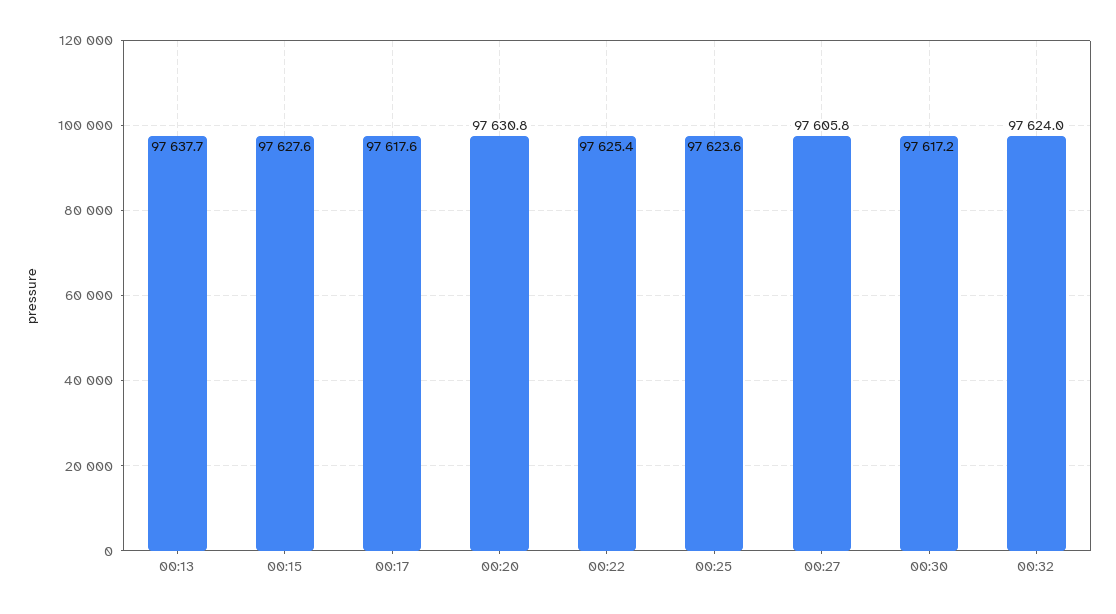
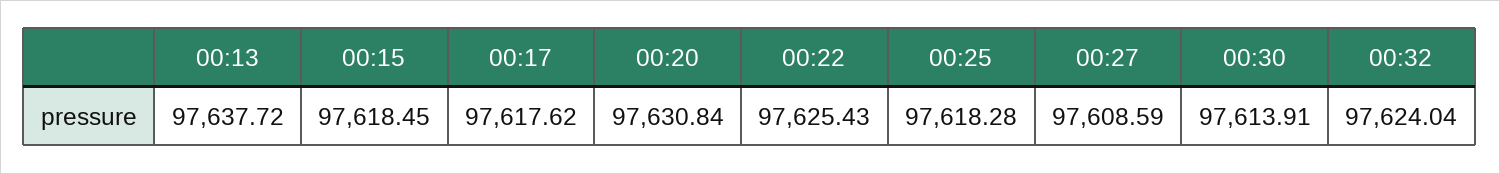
  {
    "00:13": 97637.72,
-   "00:15": 97627.6,
+   "00:15": 97618.45,
    "00:17": 97617.62,
    "00:20": 97630.84,
    "00:22": 97625.43,
-   "00:25": 97623.6,
+   "00:25": 97618.28,
-   "00:27": 97605.8,
+   "00:27": 97608.59,
-   "00:30": 97617.2,
+   "00:30": 97613.91,
    "00:32": 97624.04
  }

